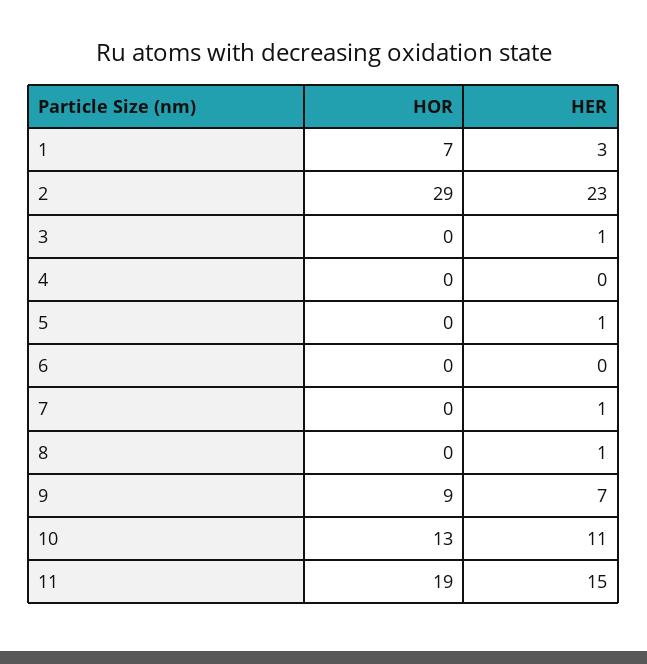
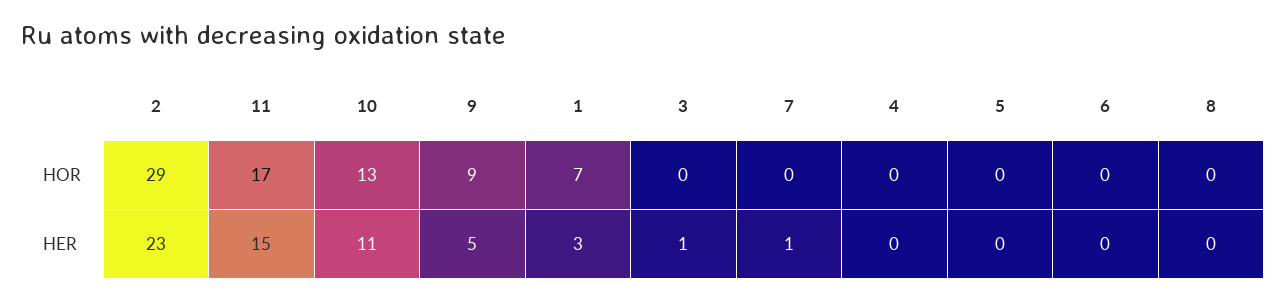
  {
    "HOR": {
      "1": 7,
      "2": 29,
      "3": 0,
      "4": 0,
      "5": 0,
      "6": 0,
      "7": 0,
      "8": 0,
      "9": 9,
      "10": 13,
-     "11": 19
+     "11": 17
    },
    "HER": {
      "1": 3,
      "2": 23,
      "3": 1,
      "4": 0,
-     "5": 1,
+     "5": 0,
      "6": 0,
      "7": 1,
-     "8": 1,
+     "8": 0,
-     "9": 7,
+     "9": 5,
      "10": 11,
      "11": 15
    }
  }

